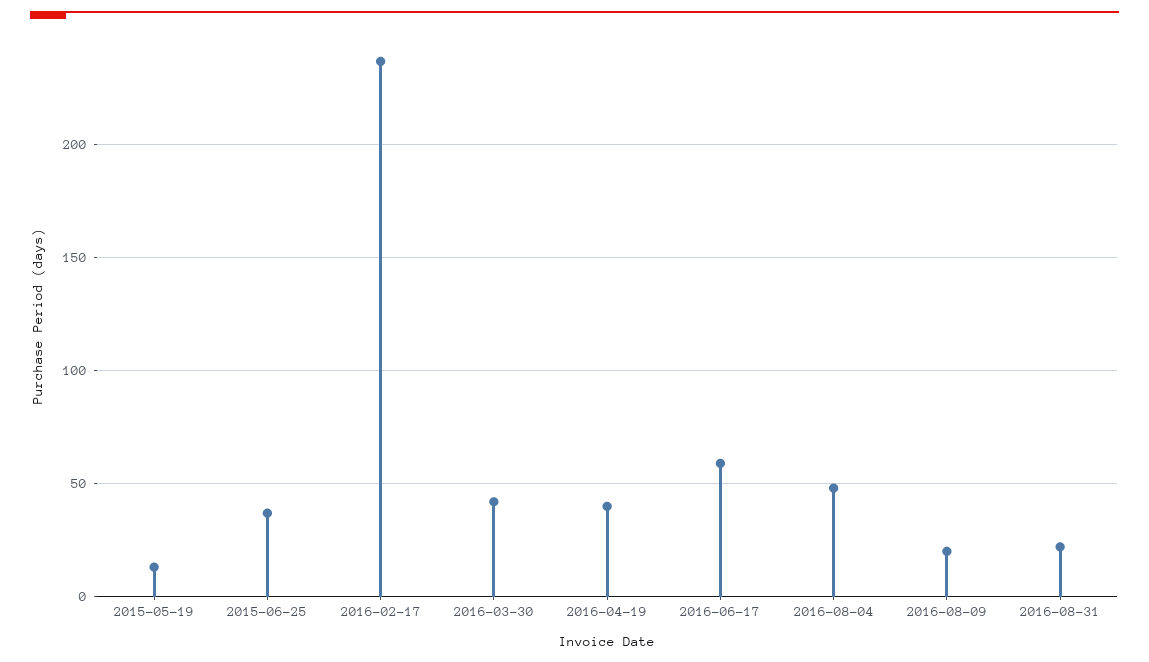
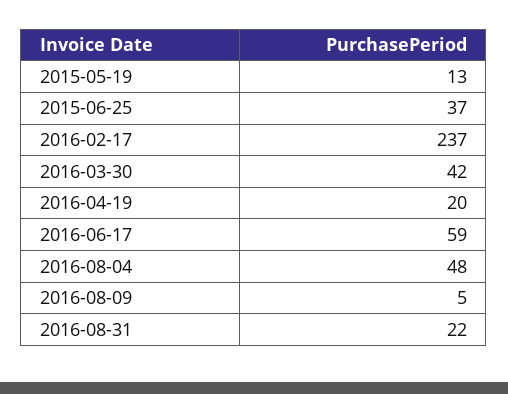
  {
    "2015-05-19": 13,
    "2015-06-25": 37,
    "2016-02-17": 237,
    "2016-03-30": 42,
-   "2016-04-19": 40,
+   "2016-04-19": 20,
    "2016-06-17": 59,
    "2016-08-04": 48,
-   "2016-08-09": 20,
+   "2016-08-09": 5,
    "2016-08-31": 22
  }

